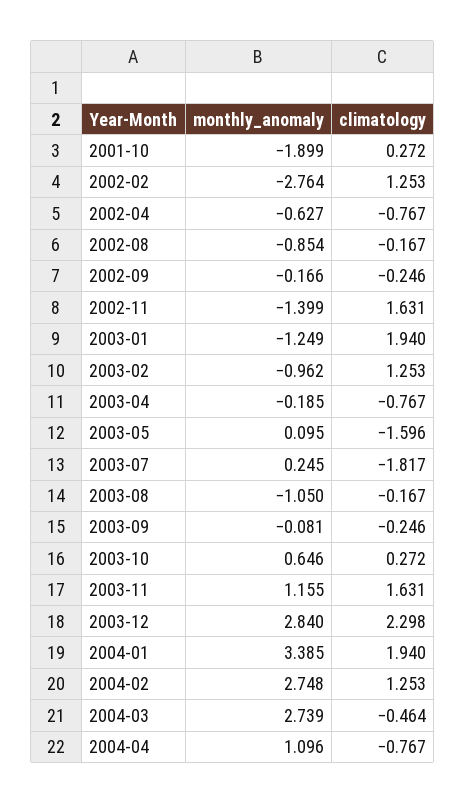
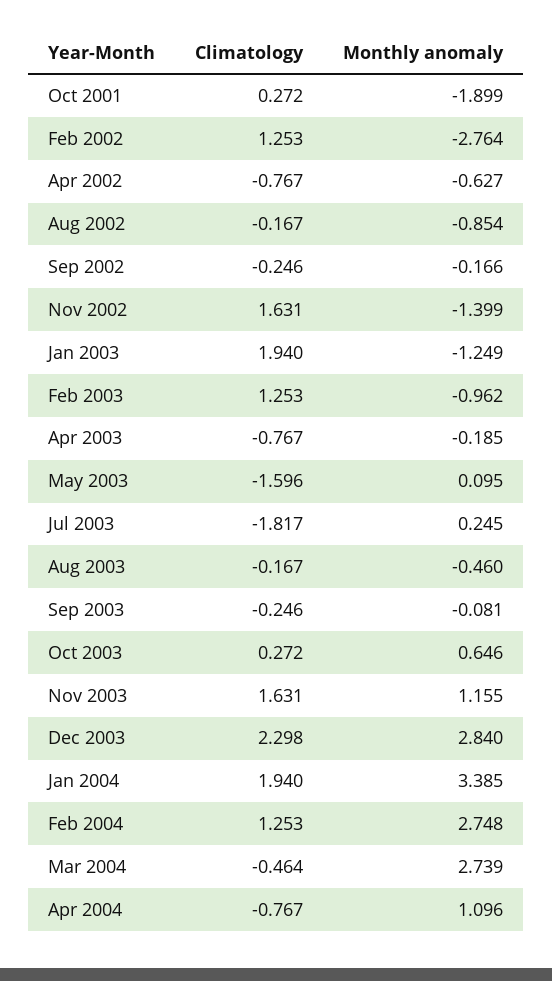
  {
    "monthly_anomaly": {
      "2001-10": -1.899,
      "2002-02": -2.764,
      "2002-04": -0.627,
      "2002-08": -0.854,
      "2002-09": -0.166,
      "2002-11": -1.399,
      "2003-01": -1.249,
      "2003-02": -0.962,
      "2003-04": -0.185,
      "2003-05": 0.095,
      "2003-07": 0.245,
-     "2003-08": -1.05,
+     "2003-08": -0.46,
      "2003-09": -0.081,
      "2003-10": 0.646,
      "2003-11": 1.155,
      "2003-12": 2.84,
      "2004-01": 3.385,
      "2004-02": 2.748,
      "2004-03": 2.739,
      "2004-04": 1.096
    },
    "climatology": {
      "2001-10": 0.272,
      "2002-02": 1.253,
      "2002-04": -0.767,
      "2002-08": -0.167,
      "2002-09": -0.246,
      "2002-11": 1.631,
      "2003-01": 1.94,
      "2003-02": 1.253,
      "2003-04": -0.767,
      "2003-05": -1.596,
      "2003-07": -1.817,
      "2003-08": -0.167,
      "2003-09": -0.246,
      "2003-10": 0.272,
      "2003-11": 1.631,
      "2003-12": 2.298,
      "2004-01": 1.94,
      "2004-02": 1.253,
      "2004-03": -0.464,
      "2004-04": -0.767
    }
  }

